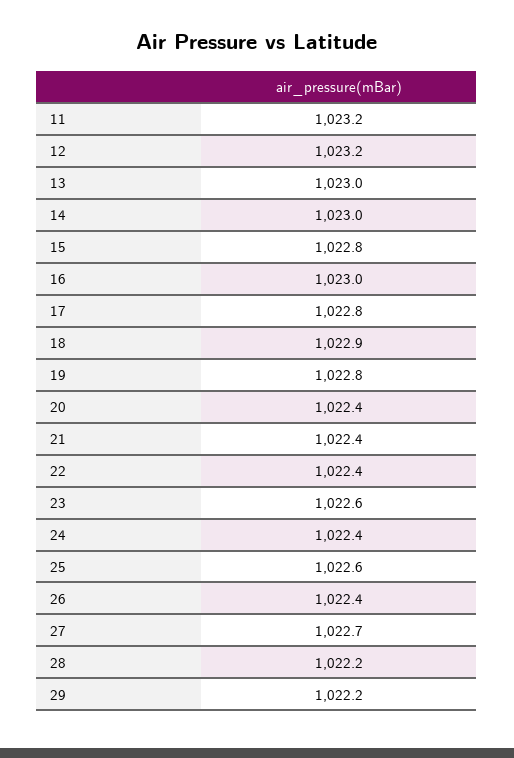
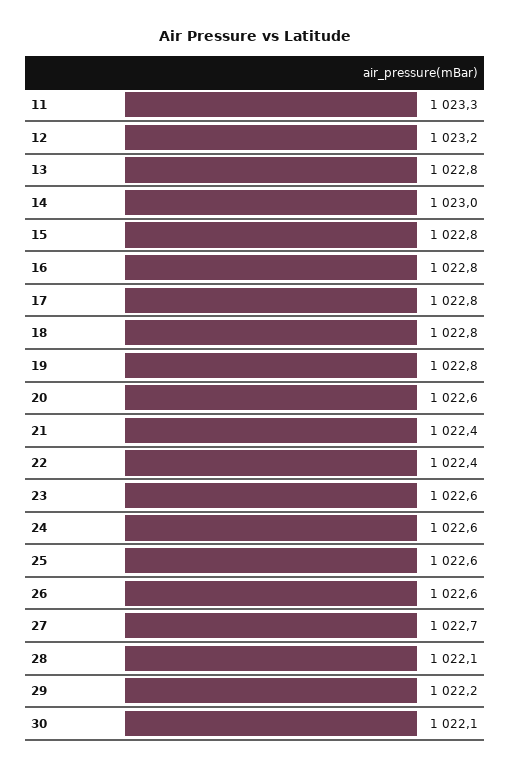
  {
-   "11": 1023.2,
+   "11": 1023.3,
    "12": 1023.2,
-   "13": 1023,
+   "13": 1022.8,
    "14": 1023,
    "15": 1022.8,
-   "16": 1023,
+   "16": 1022.8,
    "17": 1022.8,
-   "18": 1022.9,
+   "18": 1022.8,
    "19": 1022.8,
-   "20": 1022.4,
+   "20": 1022.6,
    "21": 1022.4,
    "22": 1022.4,
    "23": 1022.6,
-   "24": 1022.4,
+   "24": 1022.6,
    "25": 1022.6,
-   "26": 1022.4,
+   "26": 1022.6,
    "27": 1022.7,
-   "28": 1022.2,
+   "28": 1022.1,
-   "29": 1022.2
+   "29": 1022.2,
+   "30": 1022.1
  }

